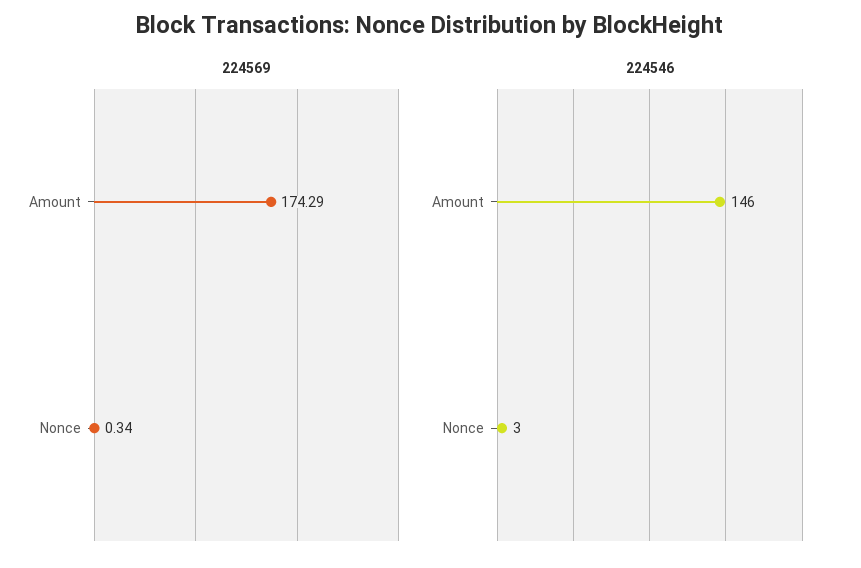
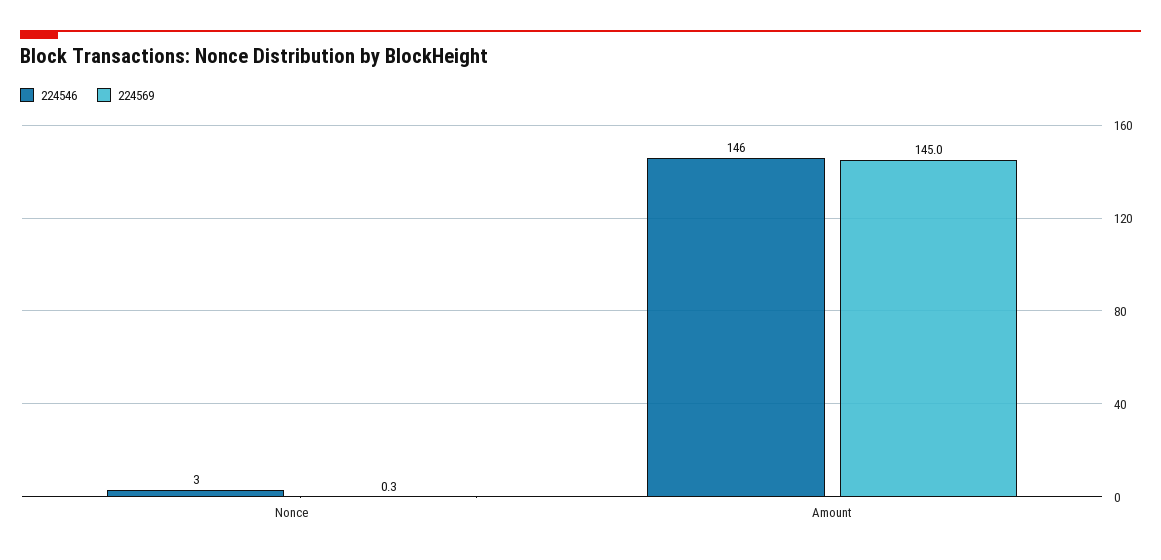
  {
    "224569": {
-     "Amount": 174.29,
+     "Amount": 145,
      "Nonce": 0.34
    },
    "224546": {
      "Amount": 146,
      "Nonce": 3
    }
  }

